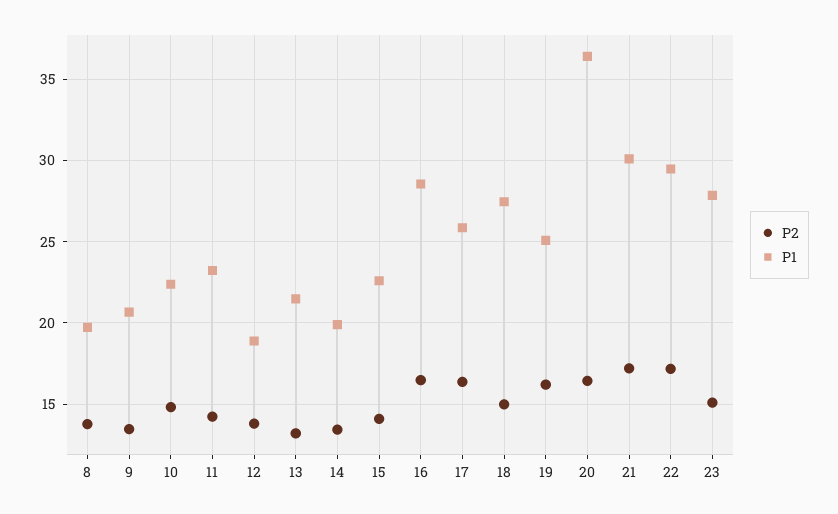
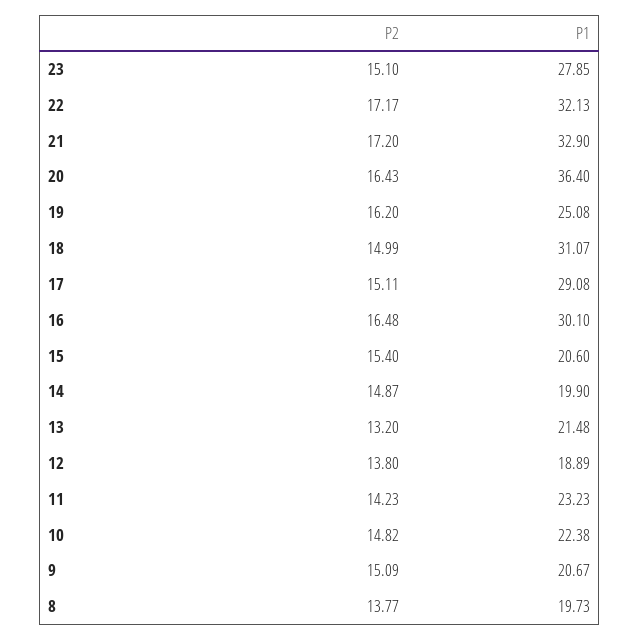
  {
    "P2": {
      "8": 13.77,
-     "9": 13.5,
+     "9": 15.09,
      "10": 14.82,
      "11": 14.23,
      "12": 13.8,
      "13": 13.2,
-     "14": 13.5,
+     "14": 14.87,
-     "15": 14,
+     "15": 15.4,
      "16": 16.48,
-     "17": 16.5,
+     "17": 15.11,
      "18": 14.99,
      "19": 16.2,
      "20": 16.43,
      "21": 17.2,
      "22": 17.17,
      "23": 15.1
    },
    "P1": {
      "8": 19.73,
      "9": 20.67,
      "10": 22.38,
      "11": 23.23,
      "12": 18.89,
      "13": 21.48,
      "14": 19.9,
-     "15": 22.5,
+     "15": 20.6,
-     "16": 28.5,
+     "16": 30.1,
-     "17": 26,
+     "17": 29.08,
-     "18": 27.5,
+     "18": 31.07,
      "19": 25.08,
      "20": 36.4,
-     "21": 30,
+     "21": 32.9,
-     "22": 29.5,
+     "22": 32.13,
      "23": 27.85
    }
  }

